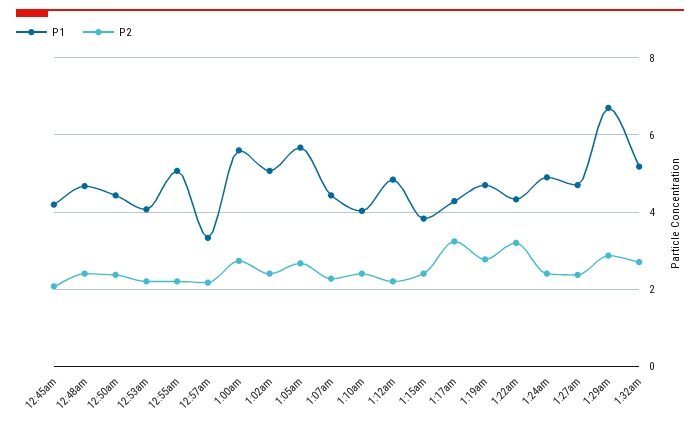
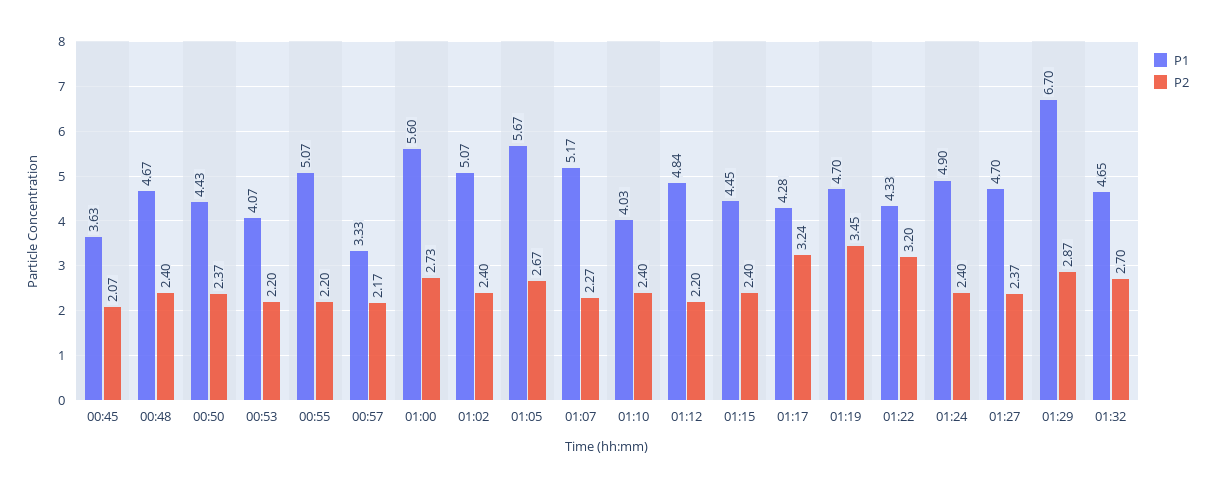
  {
    "P1": {
-     "12:45am": 4.2,
+     "12:45am": 3.63,
      "12:48am": 4.67,
      "12:50am": 4.43,
      "12:53am": 4.07,
      "12:55am": 5.07,
      "12:57am": 3.33,
      "1:00am": 5.6,
      "1:02am": 5.07,
      "1:05am": 5.67,
-     "1:07am": 4.4,
+     "1:07am": 5.17,
      "1:10am": 4.03,
      "1:12am": 4.84,
-     "1:15am": 3.8,
+     "1:15am": 4.45,
      "1:17am": 4.28,
      "1:19am": 4.7,
      "1:22am": 4.33,
      "1:24am": 4.9,
      "1:27am": 4.7,
      "1:29am": 6.7,
-     "1:32am": 5.2
+     "1:32am": 4.65
    },
    "P2": {
      "12:45am": 2.07,
      "12:48am": 2.4,
      "12:50am": 2.37,
      "12:53am": 2.2,
      "12:55am": 2.2,
      "12:57am": 2.17,
      "1:00am": 2.73,
      "1:02am": 2.4,
      "1:05am": 2.67,
      "1:07am": 2.27,
      "1:10am": 2.4,
      "1:12am": 2.2,
      "1:15am": 2.4,
      "1:17am": 3.24,
-     "1:19am": 2.8,
+     "1:19am": 3.45,
      "1:22am": 3.2,
      "1:24am": 2.4,
      "1:27am": 2.37,
      "1:29am": 2.87,
      "1:32am": 2.7
    }
  }

